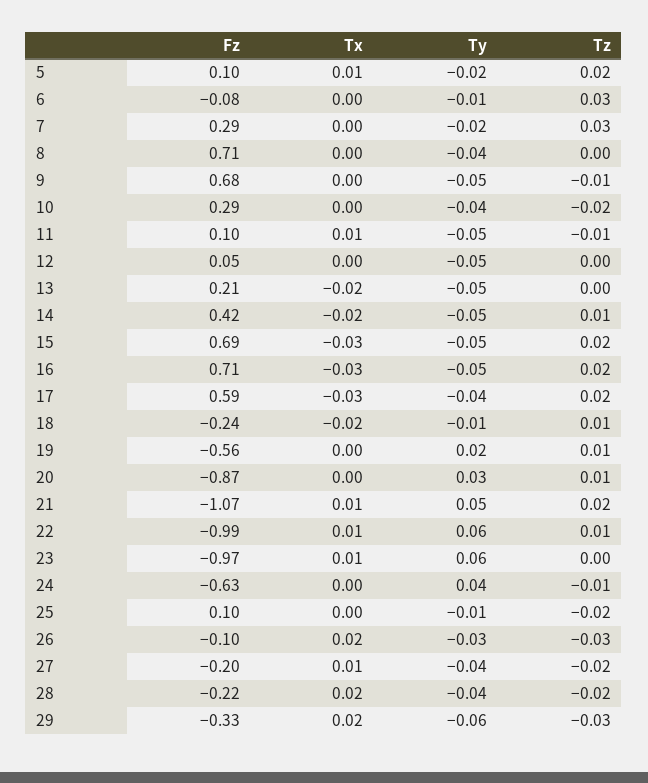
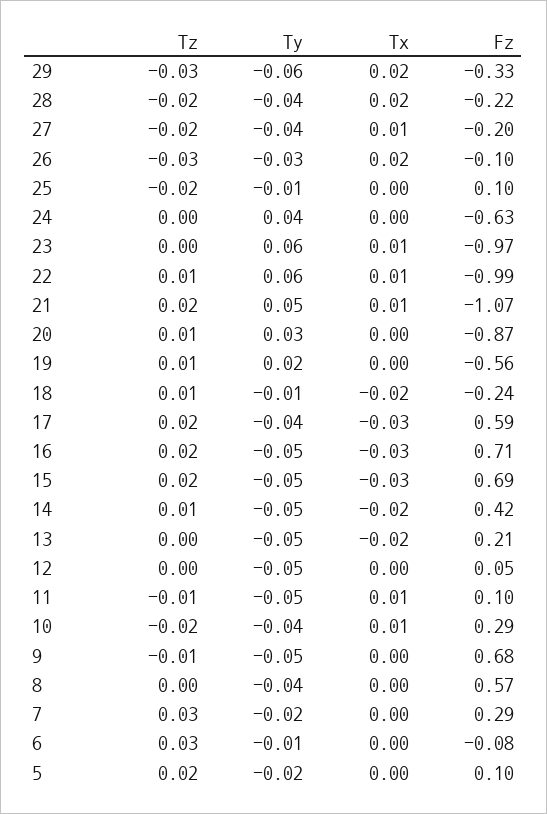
  {
    "Fz": {
      "5": 0.1,
      "6": -0.08,
      "7": 0.29,
-     "8": 0.71,
+     "8": 0.57,
      "9": 0.68,
      "10": 0.29,
      "11": 0.1,
      "12": 0.05,
      "13": 0.21,
      "14": 0.42,
      "15": 0.69,
      "16": 0.71,
      "17": 0.59,
      "18": -0.24,
      "19": -0.56,
      "20": -0.87,
      "21": -1.07,
      "22": -0.99,
      "23": -0.97,
      "24": -0.63,
      "25": 0.1,
      "26": -0.1,
      "27": -0.2,
      "28": -0.22,
      "29": -0.33
    },
    "Tx": {
-     "5": 0.01,
+     "5": 0,
      "6": 0,
      "7": 0,
      "8": 0,
      "9": 0,
-     "10": 0,
+     "10": 0.01,
      "11": 0.01,
      "12": 0,
      "13": -0.02,
      "14": -0.02,
      "15": -0.03,
      "16": -0.03,
      "17": -0.03,
      "18": -0.02,
      "19": 0,
      "20": 0,
      "21": 0.01,
      "22": 0.01,
      "23": 0.01,
      "24": 0,
      "25": 0,
      "26": 0.02,
      "27": 0.01,
      "28": 0.02,
      "29": 0.02
    },
    "Ty": {
      "5": -0.02,
      "6": -0.01,
      "7": -0.02,
      "8": -0.04,
      "9": -0.05,
      "10": -0.04,
      "11": -0.05,
      "12": -0.05,
      "13": -0.05,
      "14": -0.05,
      "15": -0.05,
      "16": -0.05,
      "17": -0.04,
      "18": -0.01,
      "19": 0.02,
      "20": 0.03,
      "21": 0.05,
      "22": 0.06,
      "23": 0.06,
      "24": 0.04,
      "25": -0.01,
      "26": -0.03,
      "27": -0.04,
      "28": -0.04,
      "29": -0.06
    },
    "Tz": {
      "5": 0.02,
      "6": 0.03,
      "7": 0.03,
      "8": 0,
      "9": -0.01,
      "10": -0.02,
      "11": -0.01,
      "12": 0,
      "13": 0,
      "14": 0.01,
      "15": 0.02,
      "16": 0.02,
      "17": 0.02,
      "18": 0.01,
      "19": 0.01,
      "20": 0.01,
      "21": 0.02,
      "22": 0.01,
      "23": 0,
-     "24": -0.01,
+     "24": 0,
      "25": -0.02,
      "26": -0.03,
      "27": -0.02,
      "28": -0.02,
      "29": -0.03
    }
  }

